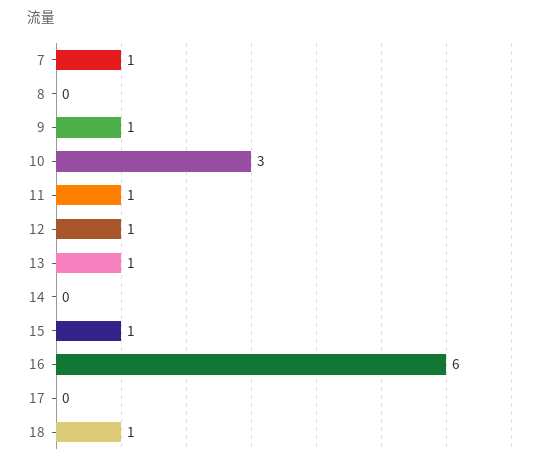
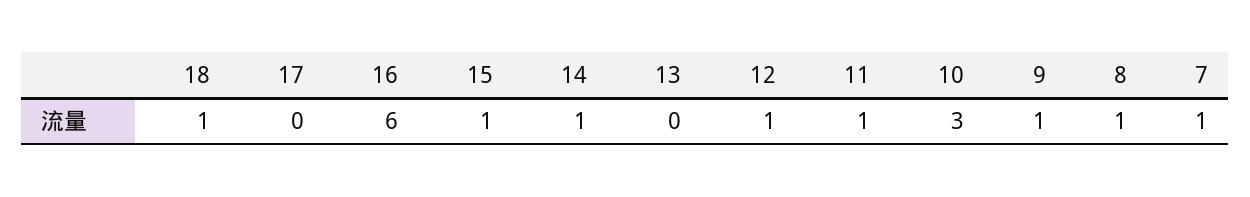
  {
    "7": 1,
-   "8": 0,
+   "8": 1,
    "9": 1,
    "10": 3,
    "11": 1,
    "12": 1,
-   "13": 1,
+   "13": 0,
-   "14": 0,
+   "14": 1,
    "15": 1,
    "16": 6,
    "17": 0,
    "18": 1
  }

